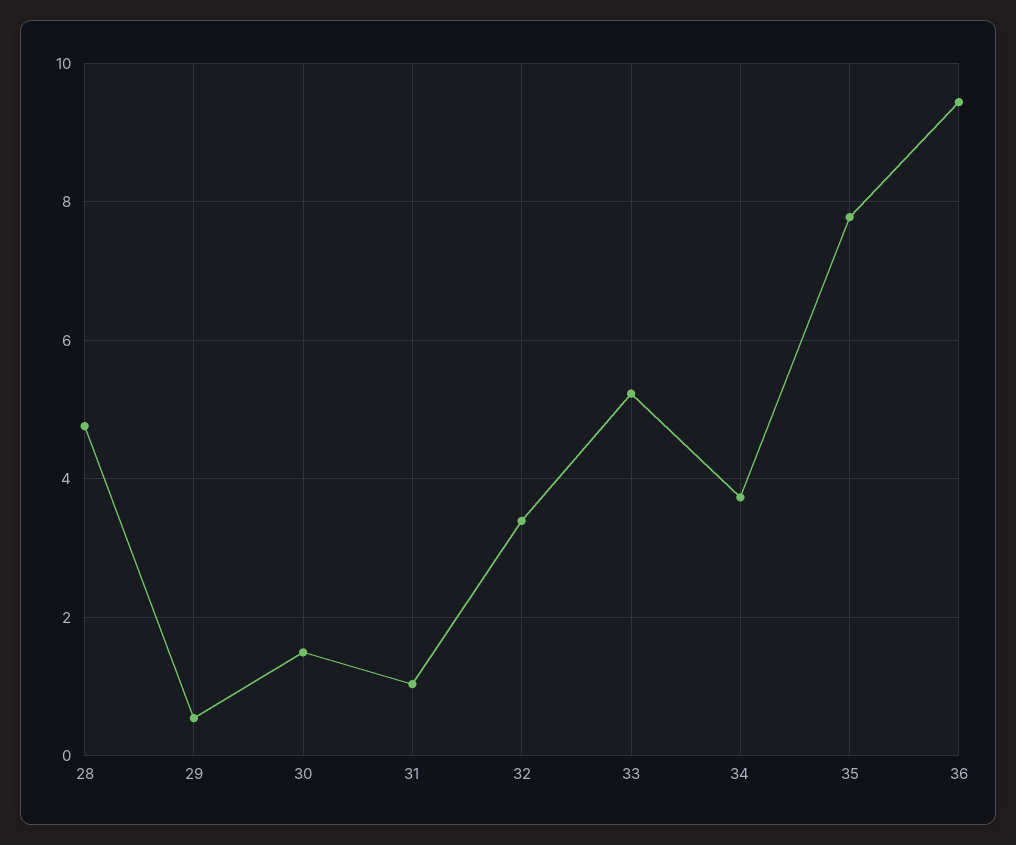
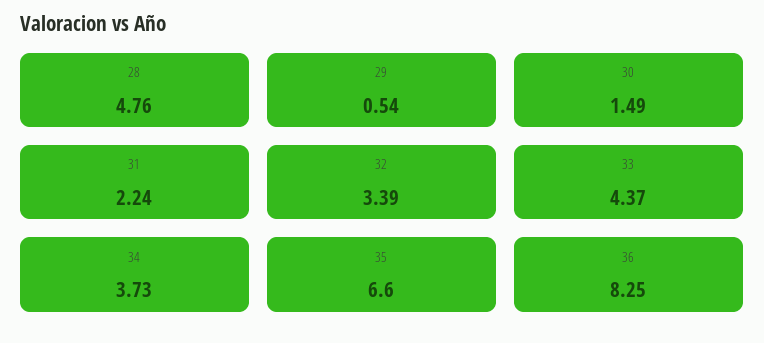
  {
    "28": 4.76,
    "29": 0.54,
    "30": 1.49,
-   "31": 1,
+   "31": 2.24,
    "32": 3.39,
-   "33": 5.2,
+   "33": 4.37,
    "34": 3.73,
-   "35": 7.8,
+   "35": 6.6,
-   "36": 9.4
+   "36": 8.25
  }

